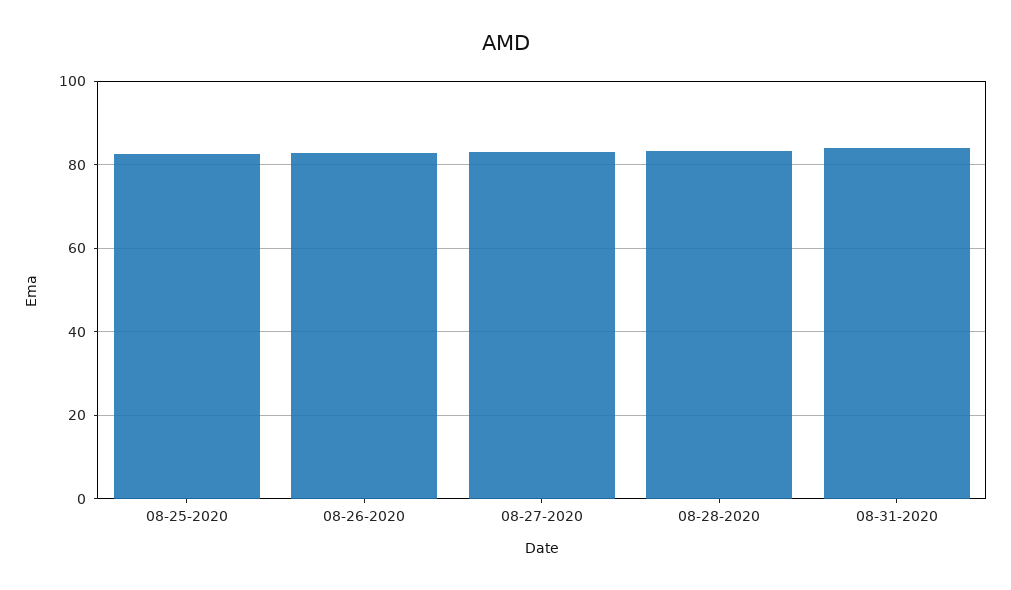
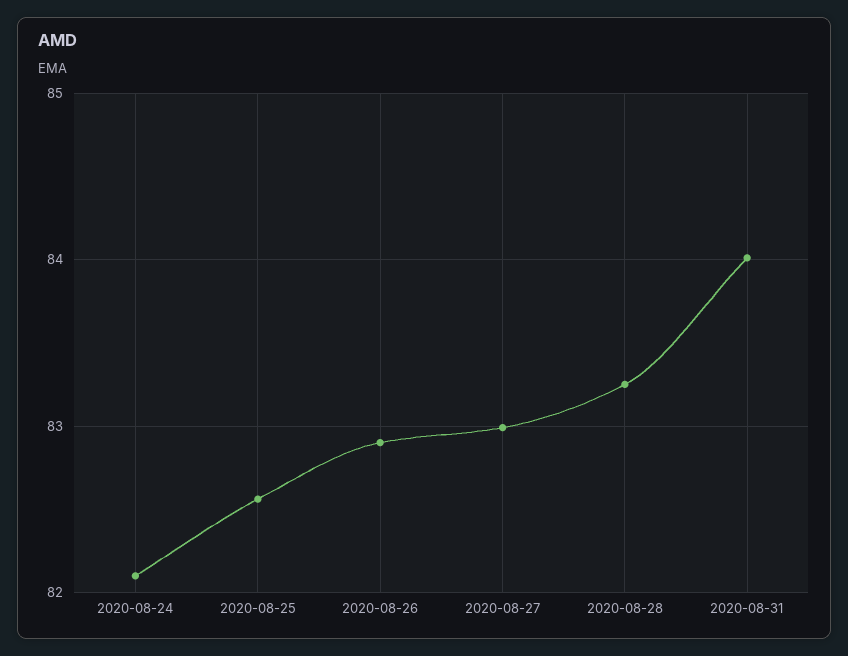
  {
    "08-25-2020": 82.6,
    "08-26-2020": 82.9,
    "08-27-2020": 83,
    "08-28-2020": 83.3,
-   "08-31-2020": 84
+   "08-31-2020": 84,
+   "2020-08-24": 82.1
  }

